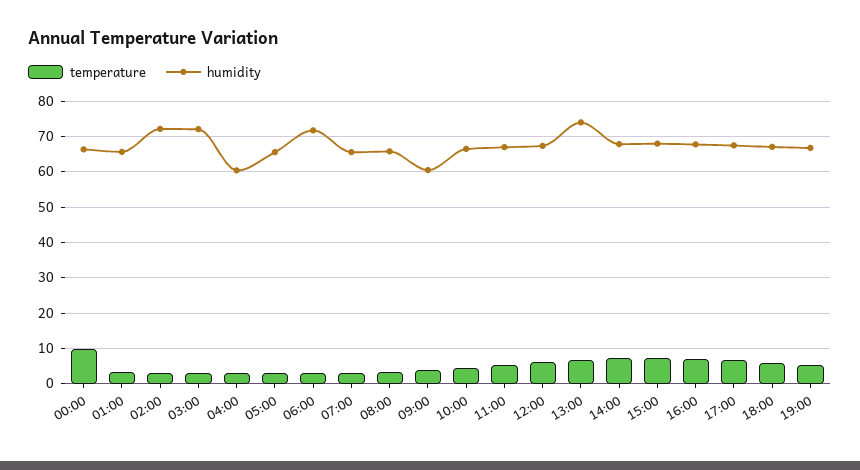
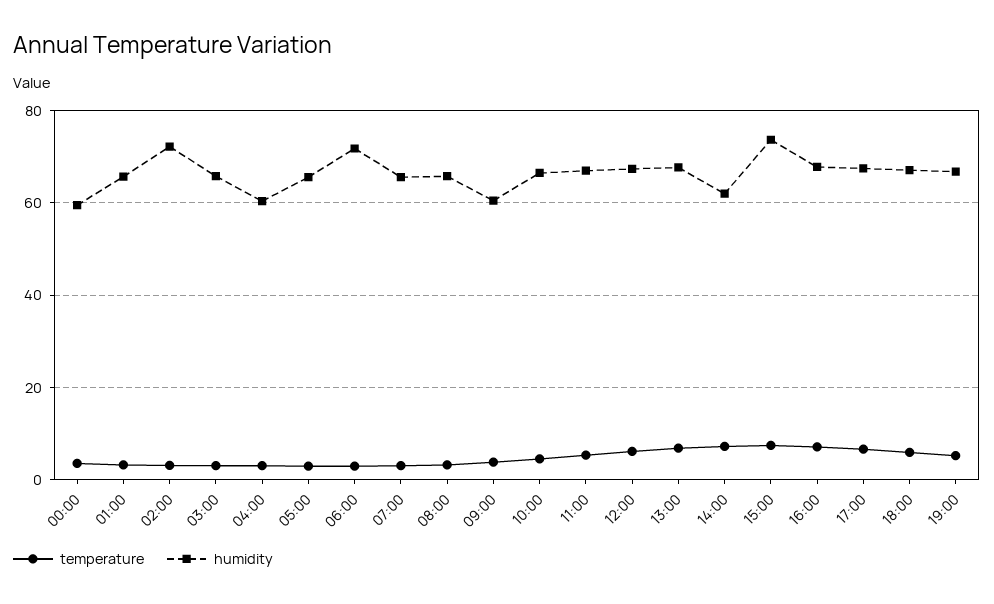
  {
    "temperature": {
-     "00:00": 10,
+     "00:00": 4,
      "01:00": 4,
      "02:00": 4,
      "03:00": 4,
      "04:00": 4,
      "05:00": 2,
      "06:00": 2,
      "07:00": 4,
      "08:00": 4,
      "09:00": 4,
      "10:00": 4,
      "11:00": 6,
      "12:00": 6,
      "13:00": 6,
      "14:00": 8,
      "15:00": 8,
      "16:00": 8,
      "17:00": 6,
      "18:00": 6,
      "19:00": 6
    },
    "humidity": {
-     "00:00": 66,
+     "00:00": 60,
      "01:00": 66,
      "02:00": 72,
-     "03:00": 72,
+     "03:00": 66,
      "04:00": 60,
      "05:00": 66,
      "06:00": 72,
      "07:00": 66,
      "08:00": 66,
      "09:00": 60,
      "10:00": 66,
      "11:00": 68,
      "12:00": 68,
-     "13:00": 74,
+     "13:00": 68,
-     "14:00": 68,
+     "14:00": 62,
-     "15:00": 68,
+     "15:00": 74,
      "16:00": 68,
      "17:00": 68,
      "18:00": 68,
      "19:00": 66
    }
  }

